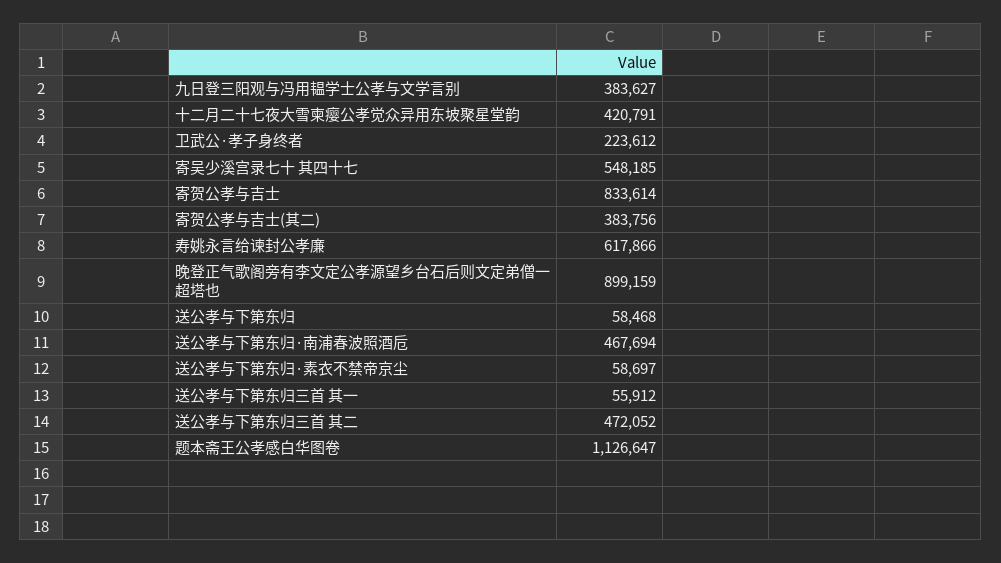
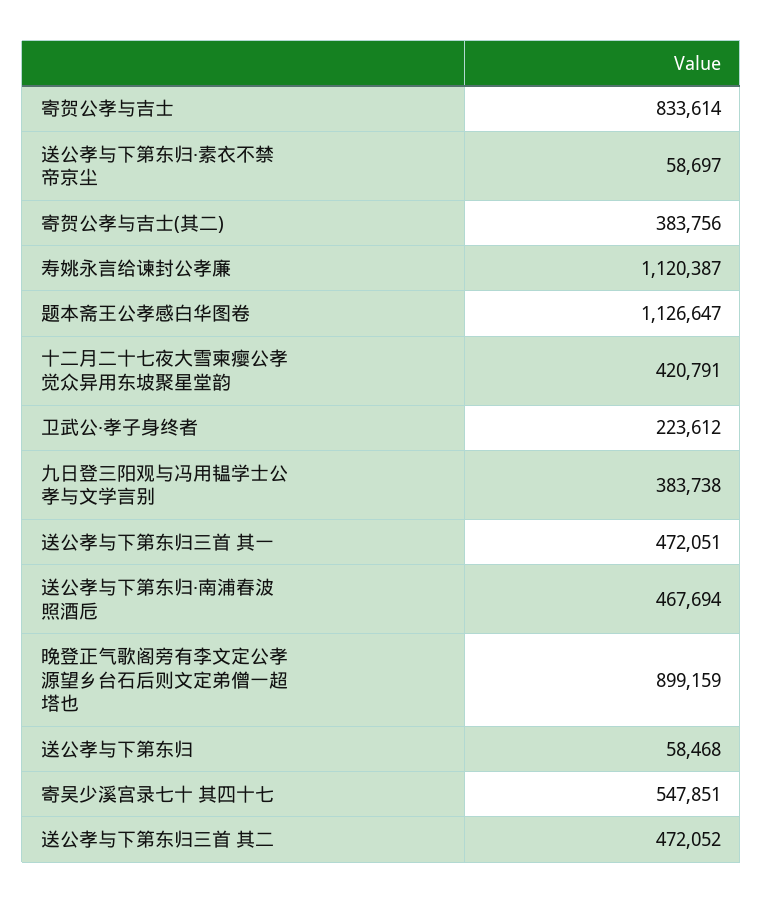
  {
-   "九日登三阳观与冯用韫学士公孝与文学言别": 383627,
+   "九日登三阳观与冯用韫学士公孝与文学言别": 383738,
    "十二月二十七夜大雪柬瘿公孝觉众异用东坡聚星堂韵": 420791,
    "卫武公·孝子身终者": 223612,
-   "寄吴少溪宫录七十 其四十七": 548185,
+   "寄吴少溪宫录七十 其四十七": 547851,
    "寄贺公孝与吉士": 833614,
    "寄贺公孝与吉士(其二)": 383756,
-   "寿姚永言给谏封公孝廉": 617866,
+   "寿姚永言给谏封公孝廉": 1120387,
    "晚登正气歌阁旁有李文定公孝源望乡台石后则文定弟僧一超塔也": 899159,
    "送公孝与下第东归": 58468,
    "送公孝与下第东归·南浦春波照酒卮": 467694,
    "送公孝与下第东归·素衣不禁帝京尘": 58697,
-   "送公孝与下第东归三首 其一": 55912,
+   "送公孝与下第东归三首 其一": 472051,
    "送公孝与下第东归三首 其二": 472052,
    "题本斋王公孝感白华图卷": 1126647
  }

